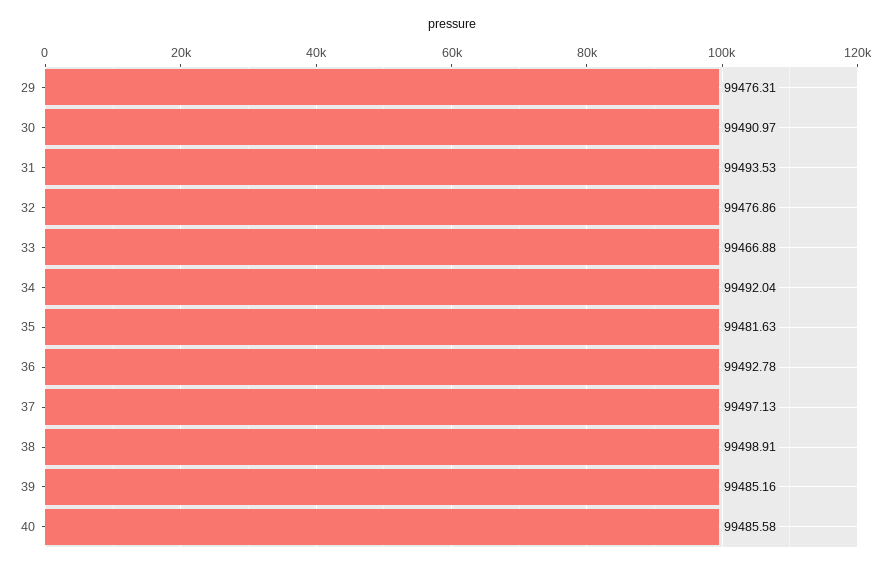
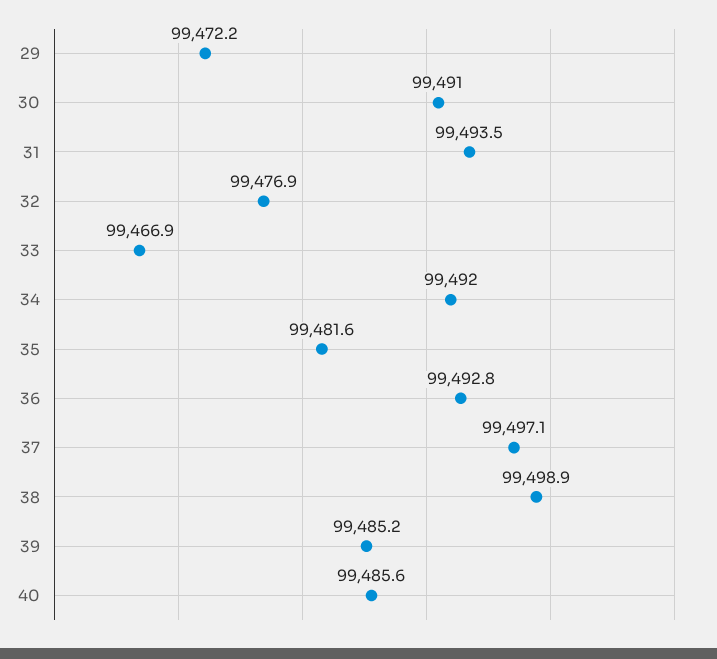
  {
-   "29": 99476.31,
+   "29": 99472.2,
    "30": 99490.97,
    "31": 99493.53,
    "32": 99476.86,
    "33": 99466.88,
    "34": 99492.04,
    "35": 99481.63,
    "36": 99492.78,
    "37": 99497.13,
    "38": 99498.91,
    "39": 99485.16,
    "40": 99485.58
  }

